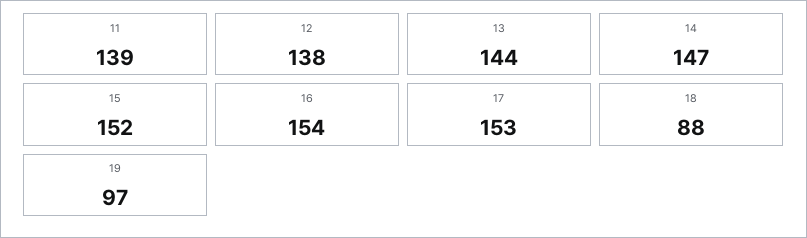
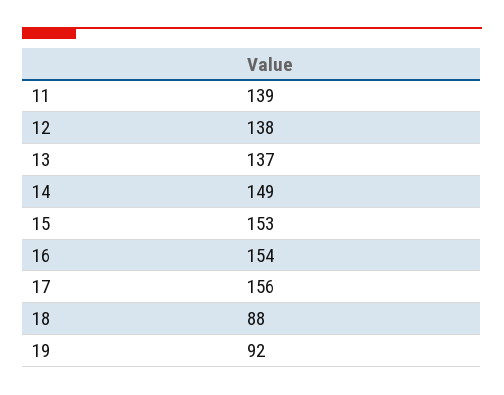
  {
    "11": 139,
    "12": 138,
-   "13": 144,
+   "13": 137,
-   "14": 147,
+   "14": 149,
-   "15": 152,
+   "15": 153,
    "16": 154,
-   "17": 153,
+   "17": 156,
    "18": 88,
-   "19": 97
+   "19": 92
  }

